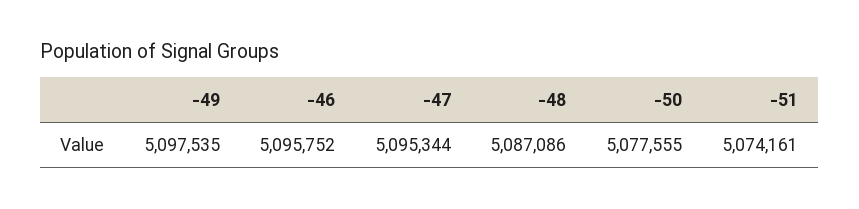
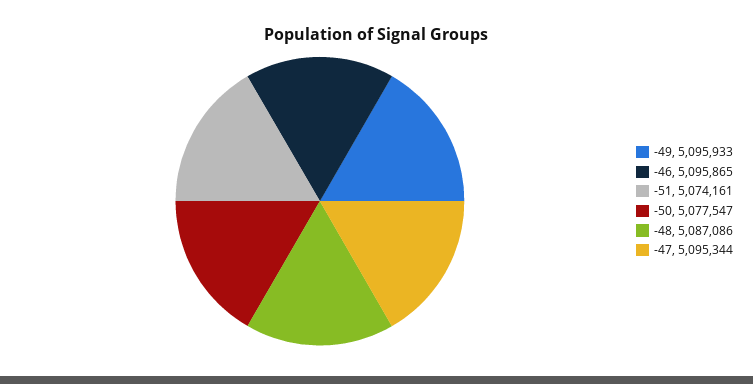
  {
-   "-49": 5097535,
+   "-49": 5095933,
-   "-46": 5095752,
+   "-46": 5095865,
    "-47": 5095344,
    "-48": 5087086,
-   "-50": 5077555,
+   "-50": 5077547,
    "-51": 5074161
  }

